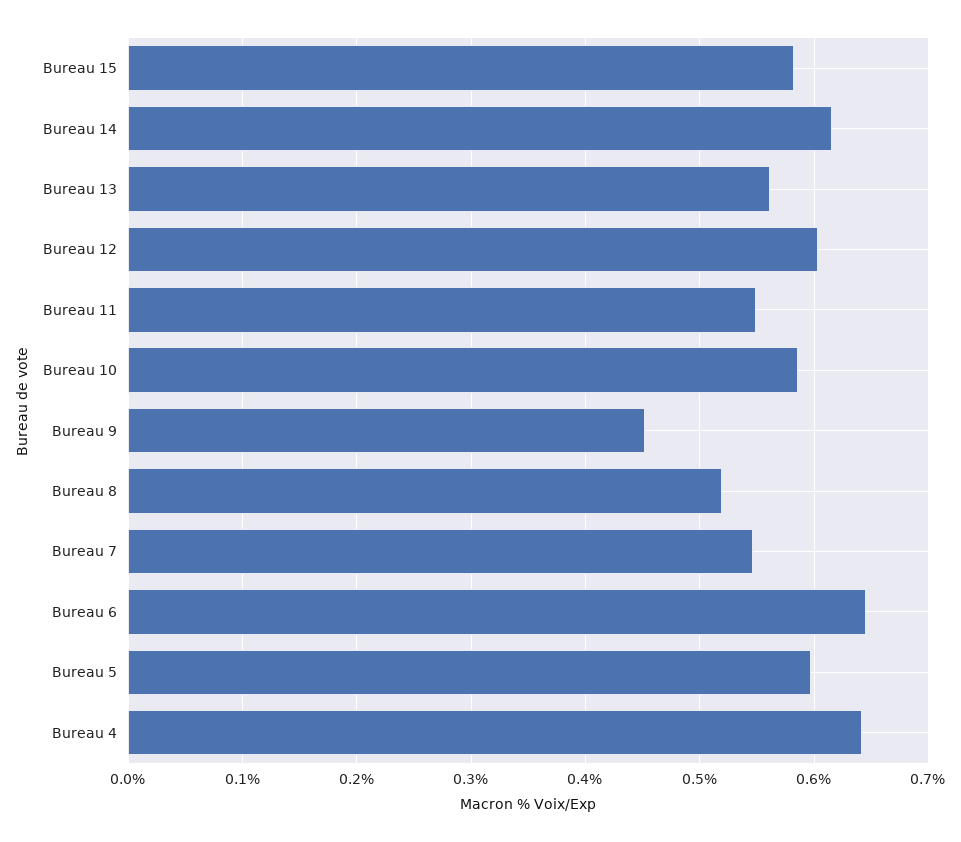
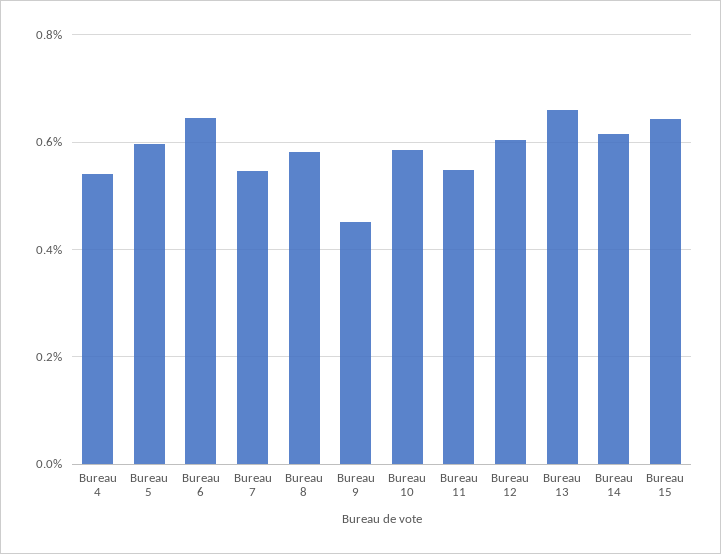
  {
-   "Bureau 15": 0.58,
+   "Bureau 15": 0.64,
    "Bureau 14": 0.62,
-   "Bureau 13": 0.56,
+   "Bureau 13": 0.66,
    "Bureau 12": 0.6,
    "Bureau 11": 0.55,
    "Bureau 10": 0.59,
    "Bureau 9": 0.45,
-   "Bureau 8": 0.52,
+   "Bureau 8": 0.58,
    "Bureau 7": 0.55,
    "Bureau 6": 0.65,
    "Bureau 5": 0.6,
-   "Bureau 4": 0.64
+   "Bureau 4": 0.54
  }

